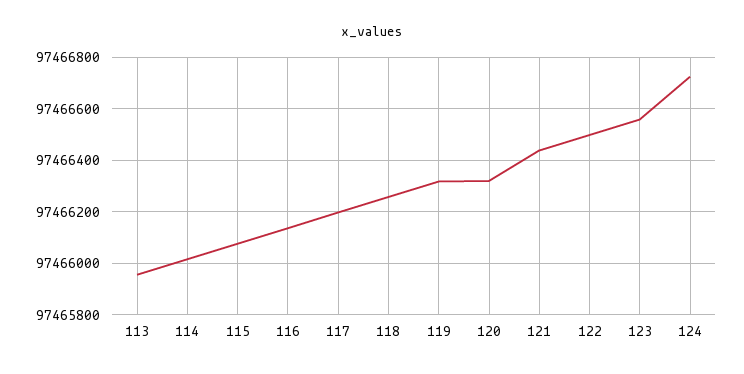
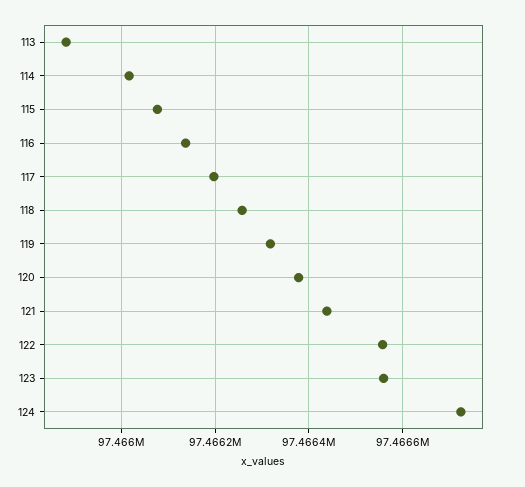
  {
-   "113": 97465950,
+   "113": 97465880,
    "114": 97466020,
    "115": 97466080,
    "116": 97466140,
    "117": 97466200,
    "118": 97466260,
    "119": 97466320,
-   "120": 97466325,
+   "120": 97466380,
    "121": 97466440,
-   "122": 97466500,
+   "122": 97466560,
    "123": 97466560,
    "124": 97466720
  }

